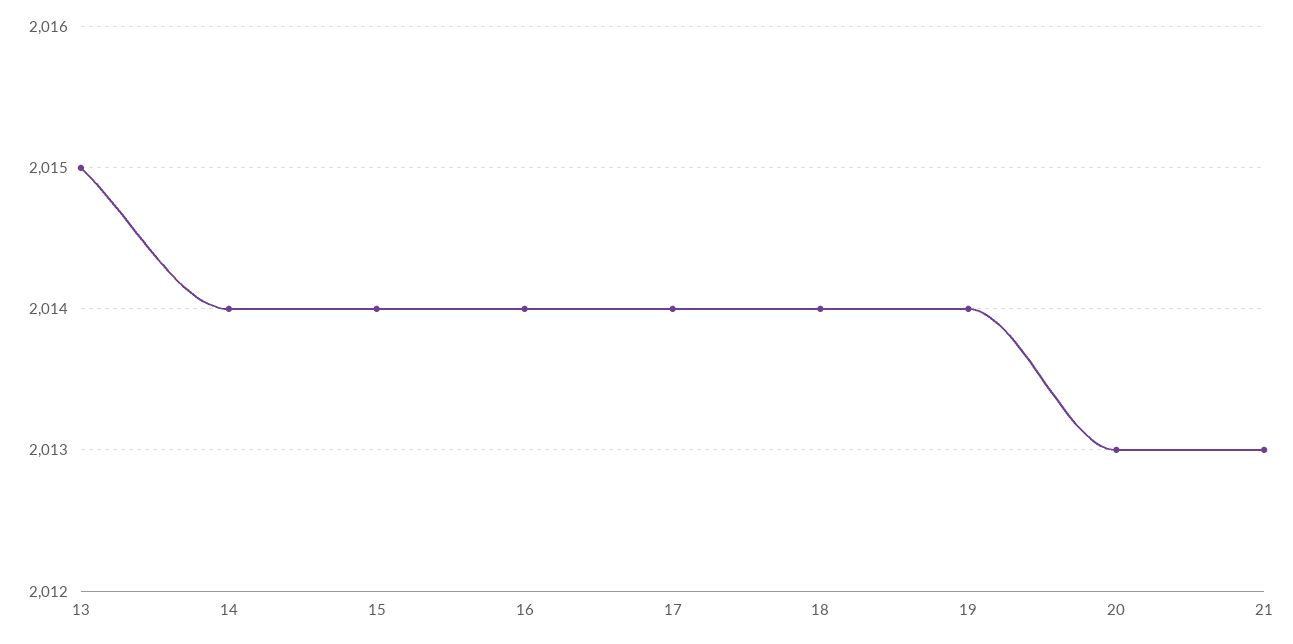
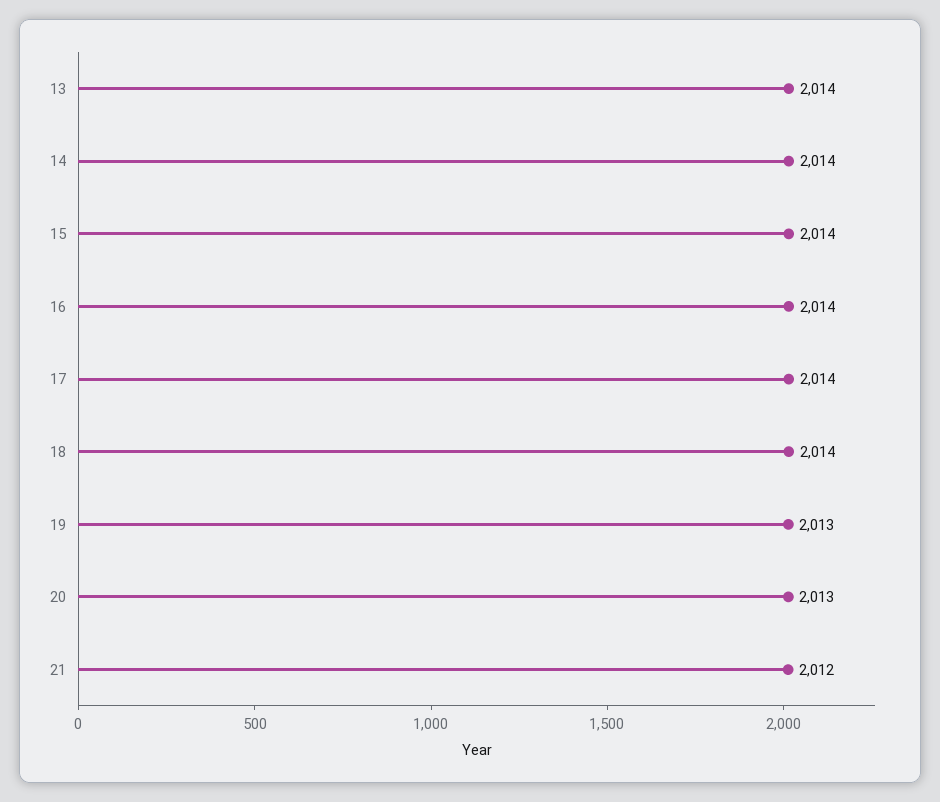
  {
-   "13": 2015,
+   "13": 2014,
    "14": 2014,
    "15": 2014,
    "16": 2014,
    "17": 2014,
    "18": 2014,
-   "19": 2014,
+   "19": 2013,
    "20": 2013,
-   "21": 2013
+   "21": 2012
  }

